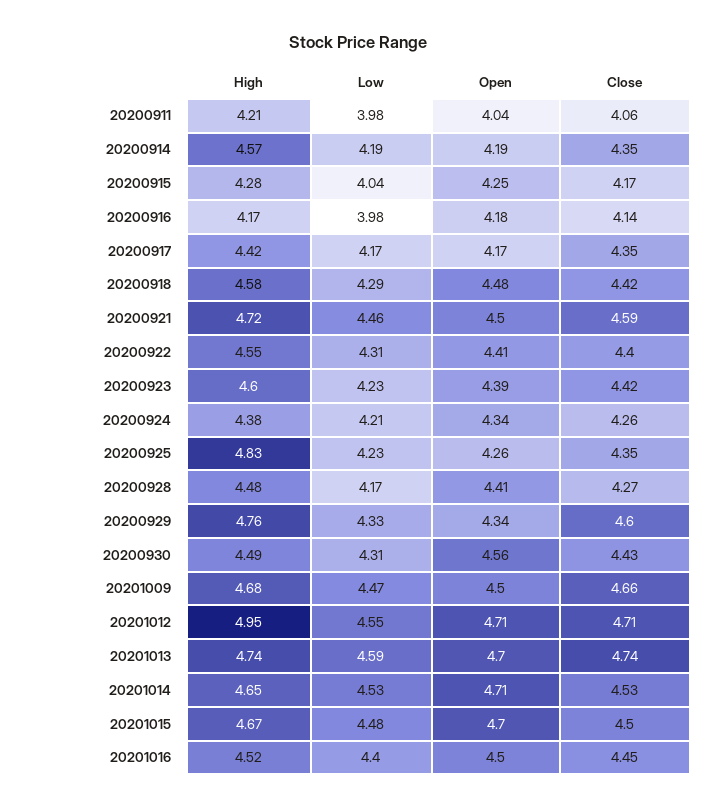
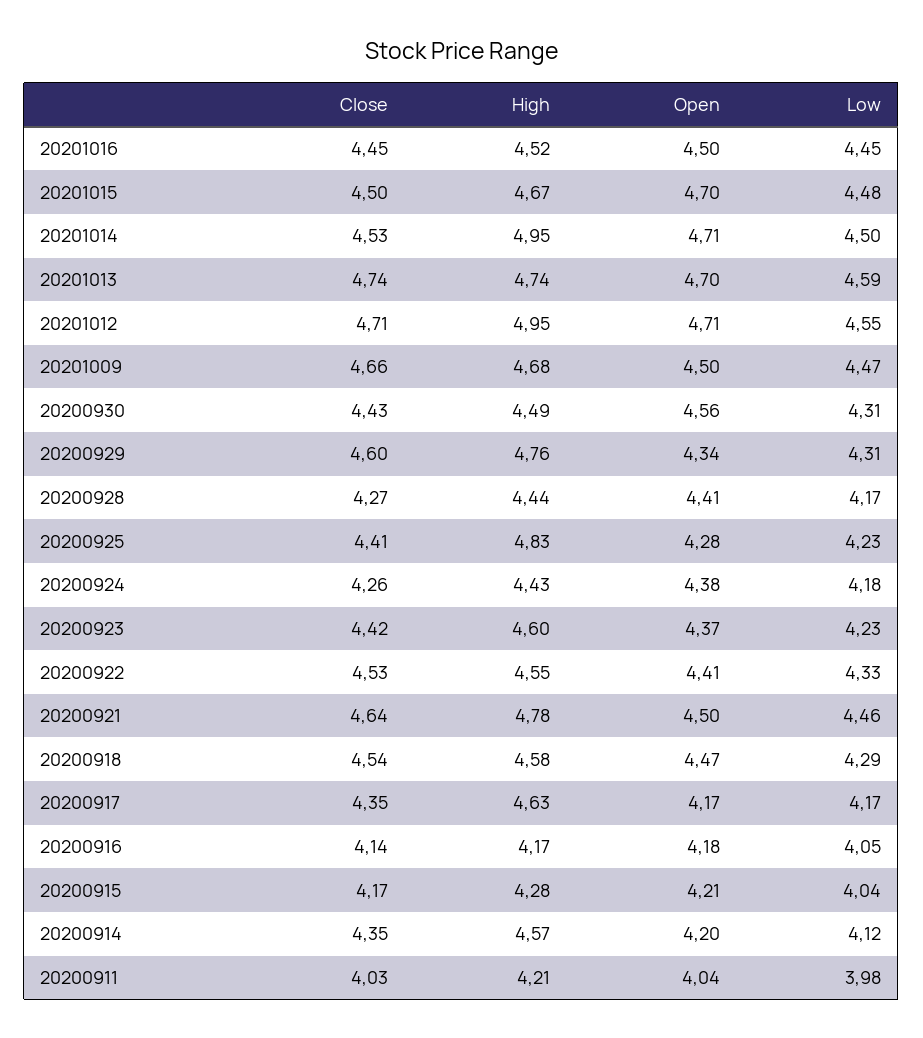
  {
    "High": {
      "20200911": 4.21,
      "20200914": 4.57,
      "20200915": 4.28,
      "20200916": 4.17,
-     "20200917": 4.42,
+     "20200917": 4.63,
      "20200918": 4.58,
-     "20200921": 4.72,
+     "20200921": 4.78,
      "20200922": 4.55,
      "20200923": 4.6,
-     "20200924": 4.38,
+     "20200924": 4.43,
      "20200925": 4.83,
-     "20200928": 4.48,
+     "20200928": 4.44,
      "20200929": 4.76,
      "20200930": 4.49,
      "20201009": 4.68,
      "20201012": 4.95,
      "20201013": 4.74,
-     "20201014": 4.65,
+     "20201014": 4.95,
      "20201015": 4.67,
      "20201016": 4.52
    },
    "Low": {
      "20200911": 3.98,
-     "20200914": 4.19,
+     "20200914": 4.12,
      "20200915": 4.04,
-     "20200916": 3.98,
+     "20200916": 4.05,
      "20200917": 4.17,
      "20200918": 4.29,
      "20200921": 4.46,
-     "20200922": 4.31,
+     "20200922": 4.33,
      "20200923": 4.23,
-     "20200924": 4.21,
+     "20200924": 4.18,
      "20200925": 4.23,
      "20200928": 4.17,
-     "20200929": 4.33,
+     "20200929": 4.31,
      "20200930": 4.31,
      "20201009": 4.47,
      "20201012": 4.55,
      "20201013": 4.59,
-     "20201014": 4.53,
+     "20201014": 4.5,
      "20201015": 4.48,
-     "20201016": 4.4
+     "20201016": 4.45
    },
    "Open": {
      "20200911": 4.04,
-     "20200914": 4.19,
+     "20200914": 4.2,
-     "20200915": 4.25,
+     "20200915": 4.21,
      "20200916": 4.18,
      "20200917": 4.17,
-     "20200918": 4.48,
+     "20200918": 4.47,
      "20200921": 4.5,
      "20200922": 4.41,
-     "20200923": 4.39,
+     "20200923": 4.37,
-     "20200924": 4.34,
+     "20200924": 4.38,
-     "20200925": 4.26,
+     "20200925": 4.28,
      "20200928": 4.41,
      "20200929": 4.34,
      "20200930": 4.56,
      "20201009": 4.5,
      "20201012": 4.71,
      "20201013": 4.7,
      "20201014": 4.71,
      "20201015": 4.7,
      "20201016": 4.5
    },
    "Close": {
-     "20200911": 4.06,
+     "20200911": 4.03,
      "20200914": 4.35,
      "20200915": 4.17,
      "20200916": 4.14,
      "20200917": 4.35,
-     "20200918": 4.42,
+     "20200918": 4.54,
-     "20200921": 4.59,
+     "20200921": 4.64,
-     "20200922": 4.4,
+     "20200922": 4.53,
      "20200923": 4.42,
      "20200924": 4.26,
-     "20200925": 4.35,
+     "20200925": 4.41,
      "20200928": 4.27,
      "20200929": 4.6,
      "20200930": 4.43,
      "20201009": 4.66,
      "20201012": 4.71,
      "20201013": 4.74,
      "20201014": 4.53,
      "20201015": 4.5,
      "20201016": 4.45
    }
  }

